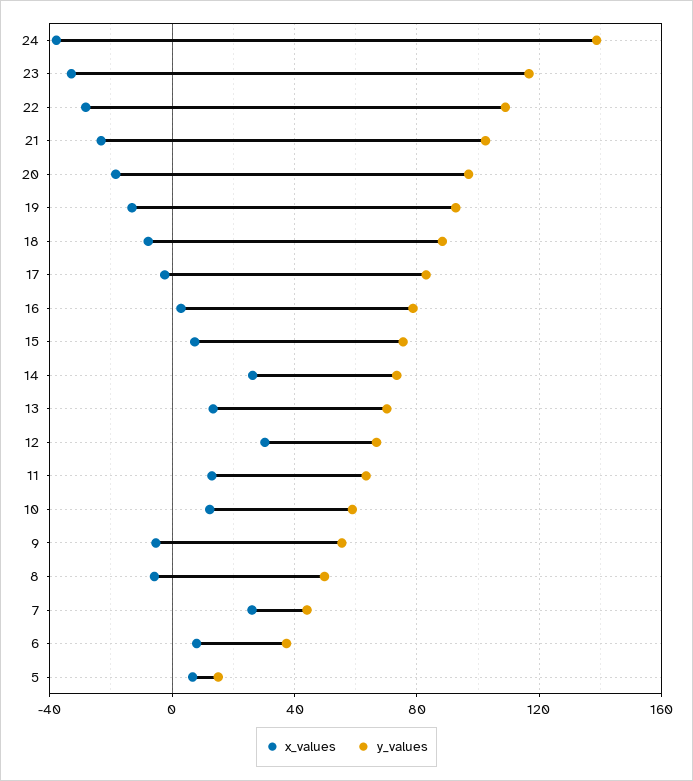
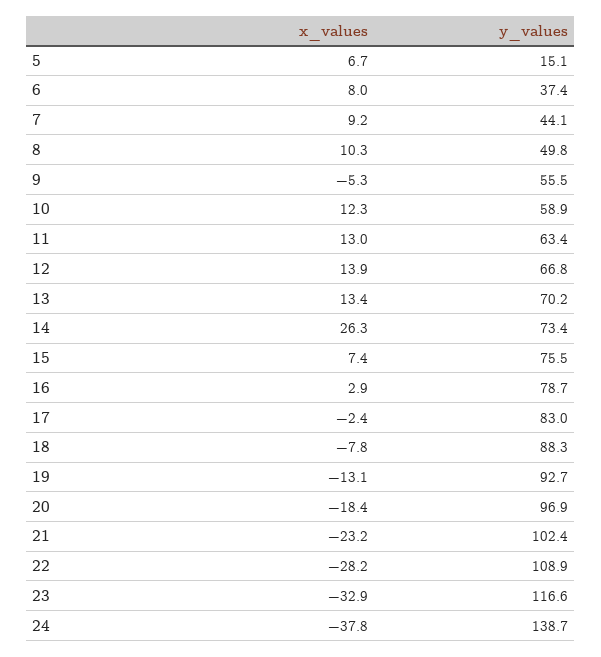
  {
    "x_values": {
      "24": -37.8,
      "23": -32.9,
      "22": -28.2,
      "21": -23.2,
      "20": -18.4,
      "19": -13.1,
      "18": -7.8,
      "17": -2.4,
      "16": 2.9,
      "15": 7.4,
      "14": 26.3,
      "13": 13.4,
-     "12": 30,
+     "12": 13.9,
      "11": 13,
      "10": 12.3,
      "9": -5.3,
-     "8": -5,
+     "8": 10.3,
-     "7": 25,
+     "7": 9.2,
      "6": 8,
      "5": 6.7
    },
    "y_values": {
      "24": 138.7,
      "23": 116.6,
      "22": 108.9,
      "21": 102.4,
      "20": 96.9,
      "19": 92.7,
      "18": 88.3,
      "17": 83,
      "16": 78.7,
      "15": 75.5,
      "14": 73.4,
      "13": 70.2,
      "12": 66.8,
      "11": 63.4,
      "10": 58.9,
      "9": 55.5,
      "8": 49.8,
      "7": 44.1,
      "6": 37.4,
      "5": 15.1
    }
  }

